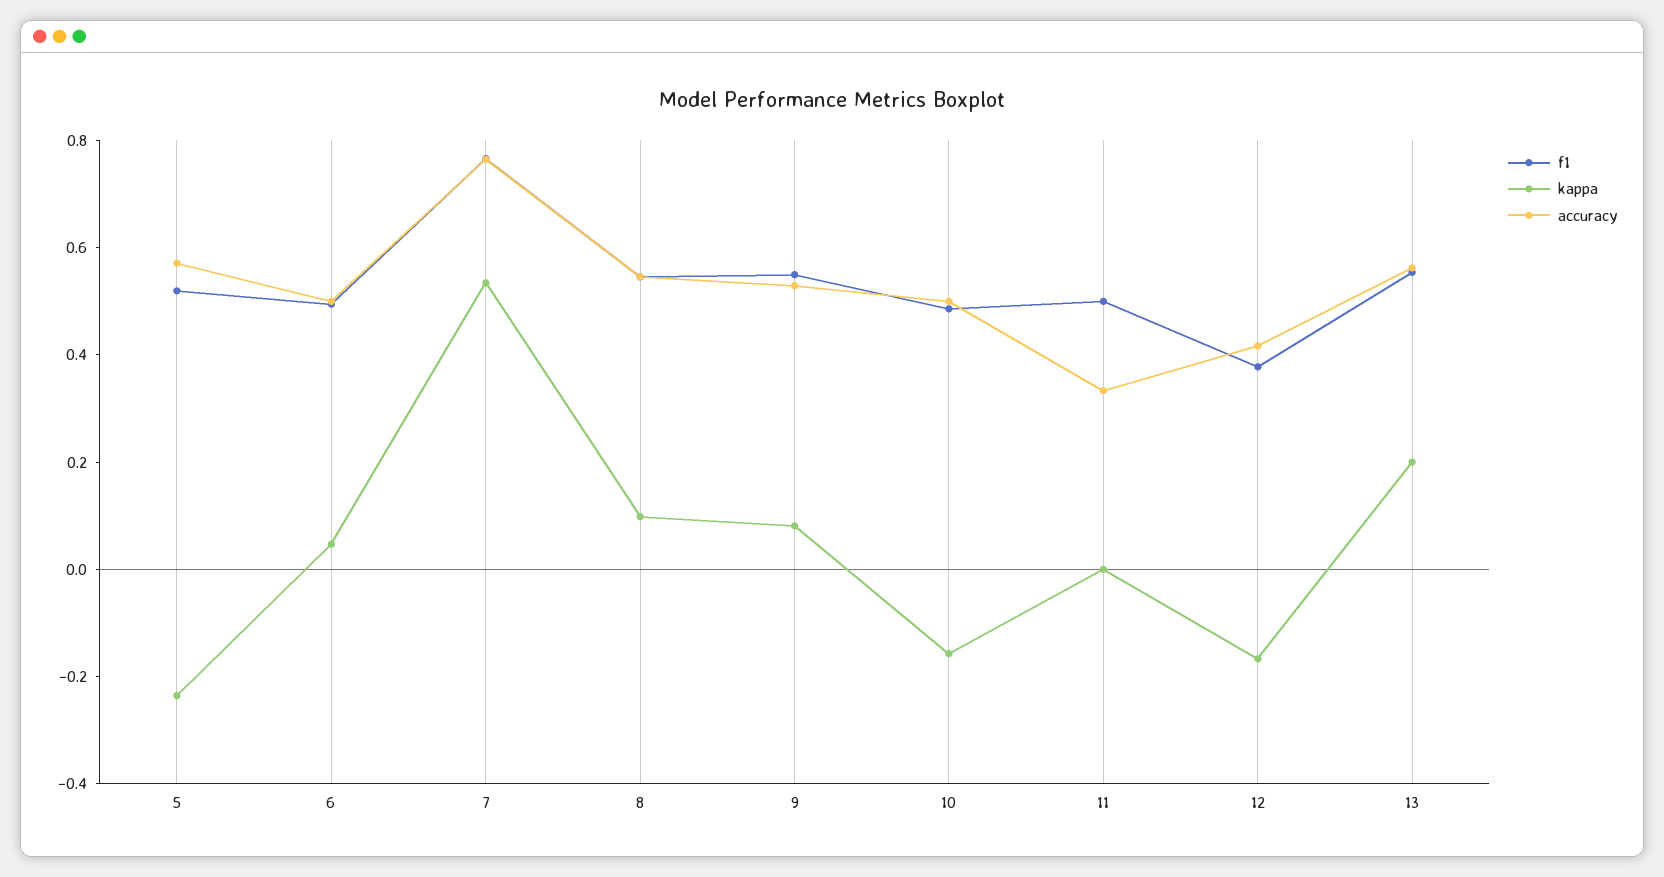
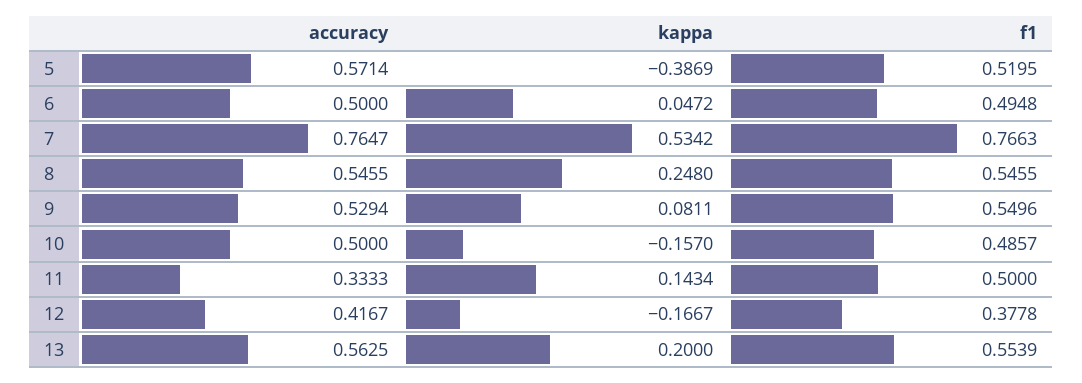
  {
    "f1": {
      "5": 0.5195,
      "6": 0.4948,
      "7": 0.7663,
      "8": 0.5455,
      "9": 0.5496,
      "10": 0.4857,
      "11": 0.5,
      "12": 0.3778,
      "13": 0.5539
    },
    "kappa": {
-     "5": -0.25,
+     "5": -0.3869,
      "6": 0.0472,
      "7": 0.5342,
-     "8": 0.1,
+     "8": 0.248,
      "9": 0.0811,
      "10": -0.157,
-     "11": 0,
+     "11": 0.1434,
      "12": -0.1667,
      "13": 0.2
    },
    "accuracy": {
      "5": 0.5714,
      "6": 0.5,
      "7": 0.7647,
      "8": 0.5455,
      "9": 0.5294,
      "10": 0.5,
      "11": 0.3333,
      "12": 0.4167,
      "13": 0.5625
    }
  }

